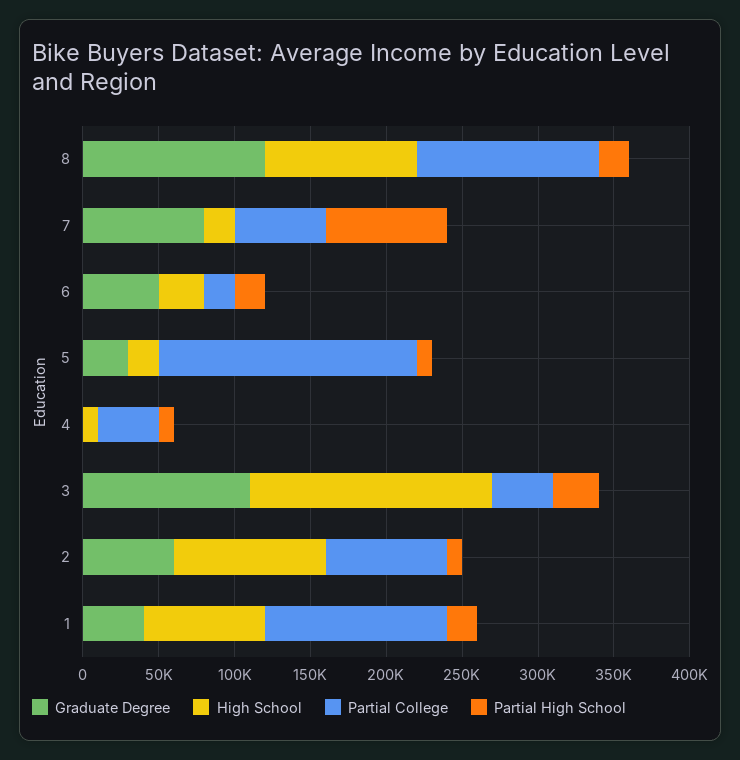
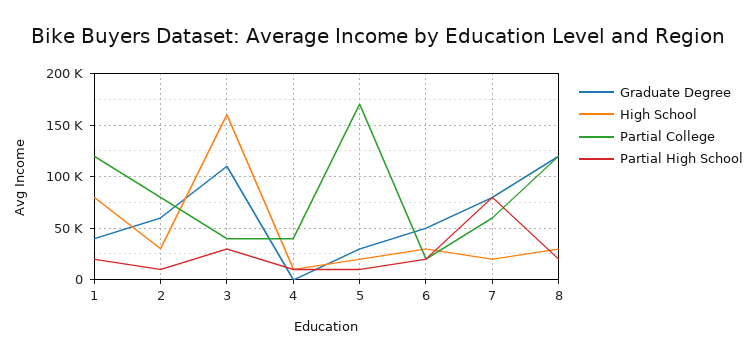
  {
    "Graduate Degree": {
      "8": 120000,
      "7": 80000,
      "6": 50000,
      "5": 30000,
      "4": 0,
      "3": 110000,
      "2": 60000,
      "1": 40000
    },
    "High School": {
-     "8": 100000,
+     "8": 30000,
      "7": 20000,
      "6": 30000,
      "5": 20000,
      "4": 10000,
      "3": 160000,
-     "2": 100000,
+     "2": 30000,
      "1": 80000
    },
    "Partial College": {
      "8": 120000,
      "7": 60000,
      "6": 20000,
      "5": 170000,
      "4": 40000,
      "3": 40000,
      "2": 80000,
      "1": 120000
    },
    "Partial High School": {
      "8": 20000,
      "7": 80000,
      "6": 20000,
      "5": 10000,
      "4": 10000,
      "3": 30000,
      "2": 10000,
      "1": 20000
    }
  }

